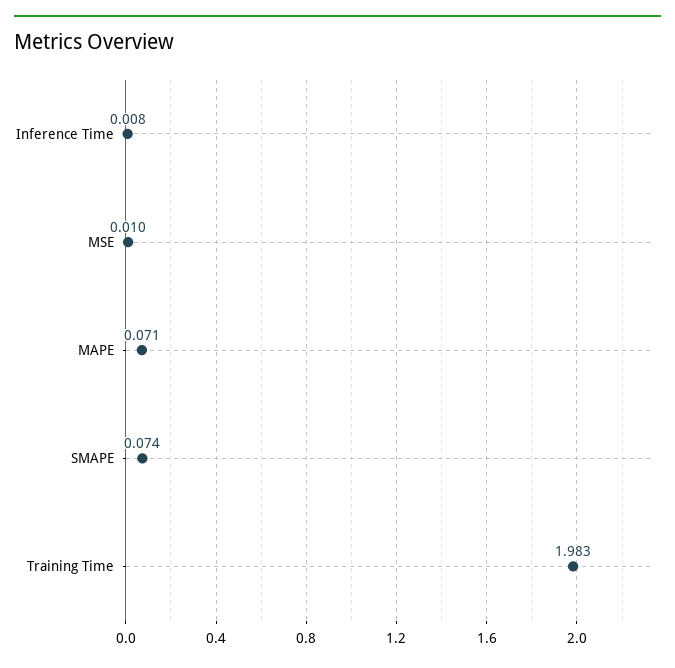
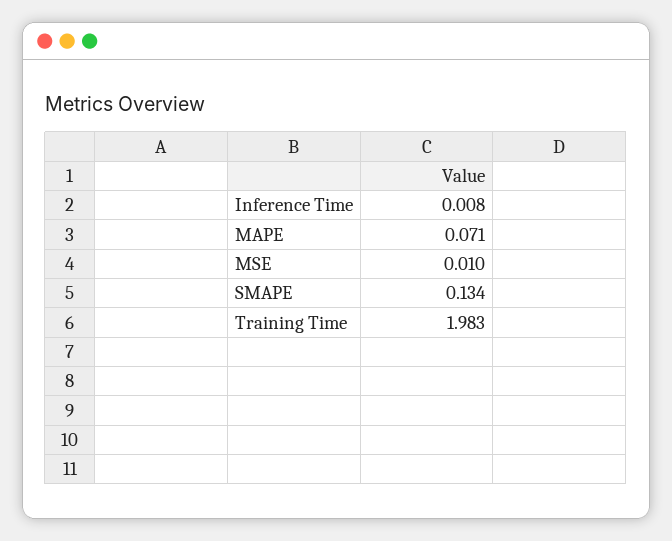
  {
    "Inference Time": 0.008,
    "MSE": 0.01,
    "MAPE": 0.071,
-   "SMAPE": 0.074,
+   "SMAPE": 0.134,
    "Training Time": 1.983
  }

